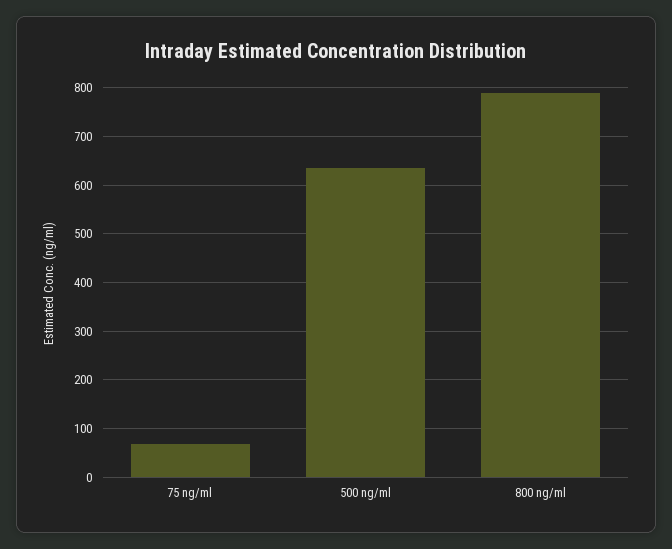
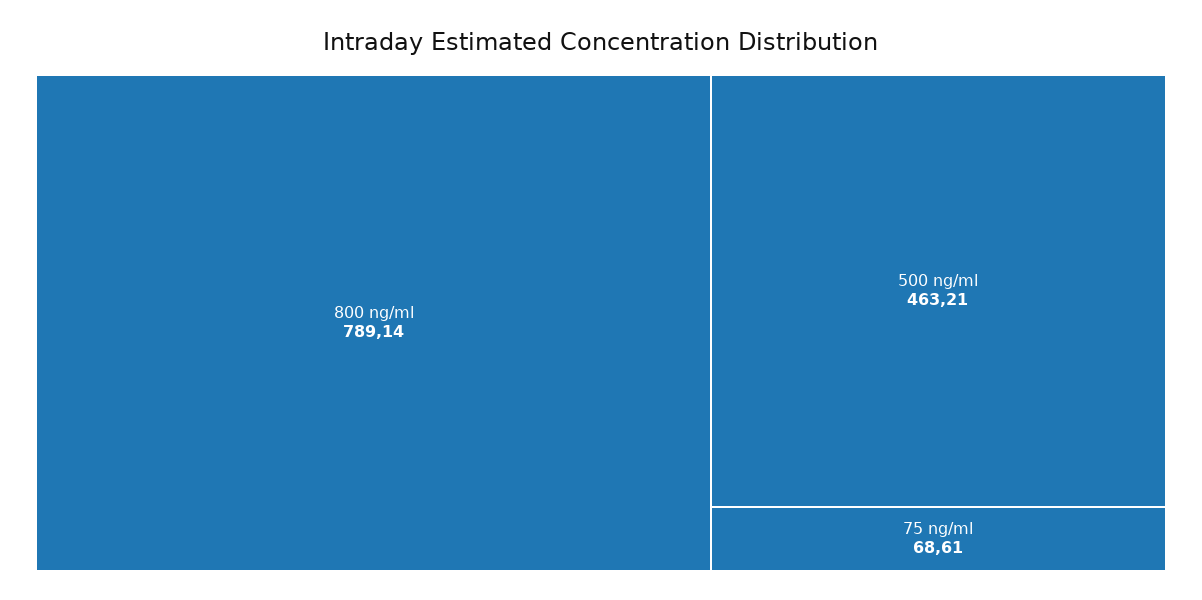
  {
    "75 ng/ml": 68.61,
-   "500 ng/ml": 640,
+   "500 ng/ml": 463.21,
    "800 ng/ml": 789.14
  }

